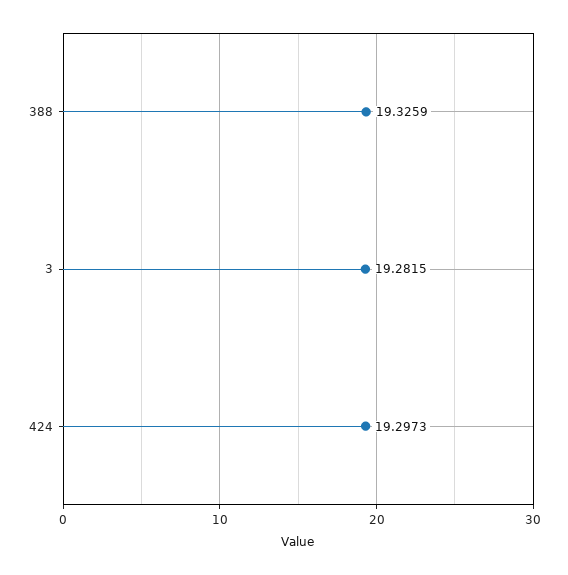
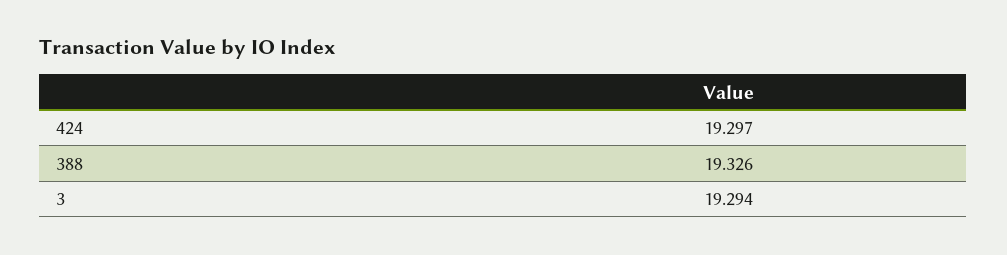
  {
    "388": 19.3259,
-   "3": 19.2815,
+   "3": 19.294,
    "424": 19.2973
  }

